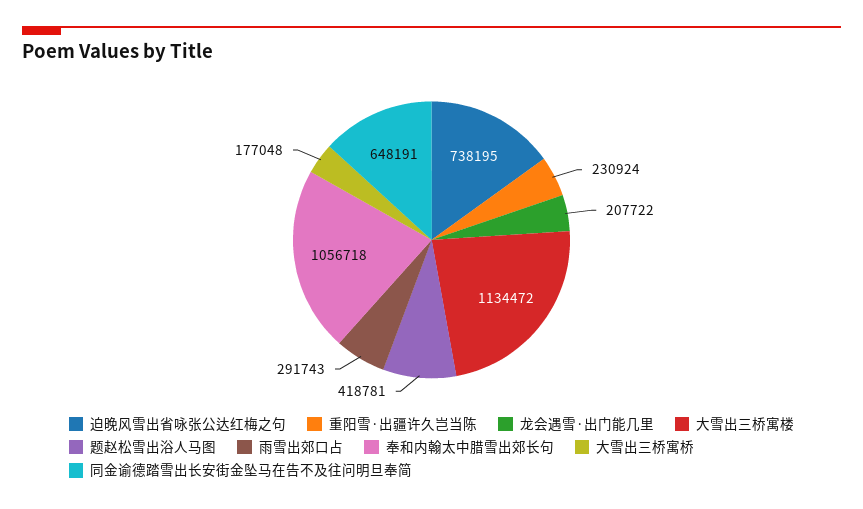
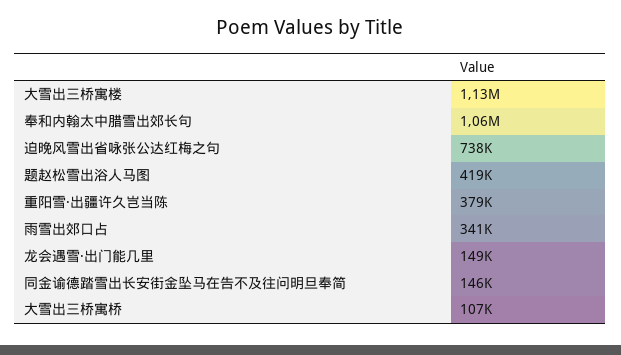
  {
    "迫晚风雪出省咏张公达红梅之句": 738195,
-   "重阳雪·出疆许久岂当陈": 230924,
+   "重阳雪·出疆许久岂当陈": 379000,
-   "龙会遇雪·出门能几里": 207722,
+   "龙会遇雪·出门能几里": 149000,
    "大雪出三桥寓楼": 1134472,
    "题赵松雪出浴人马图": 418781,
-   "雨雪出郊口占": 291743,
+   "雨雪出郊口占": 341000,
    "奉和内翰太中腊雪出郊长句": 1056718,
-   "大雪出三桥寓桥": 177048,
+   "大雪出三桥寓桥": 107000,
-   "同金谕德踏雪出长安街金坠马在告不及往问明旦奉简": 648191
+   "同金谕德踏雪出长安街金坠马在告不及往问明旦奉简": 146000
  }

